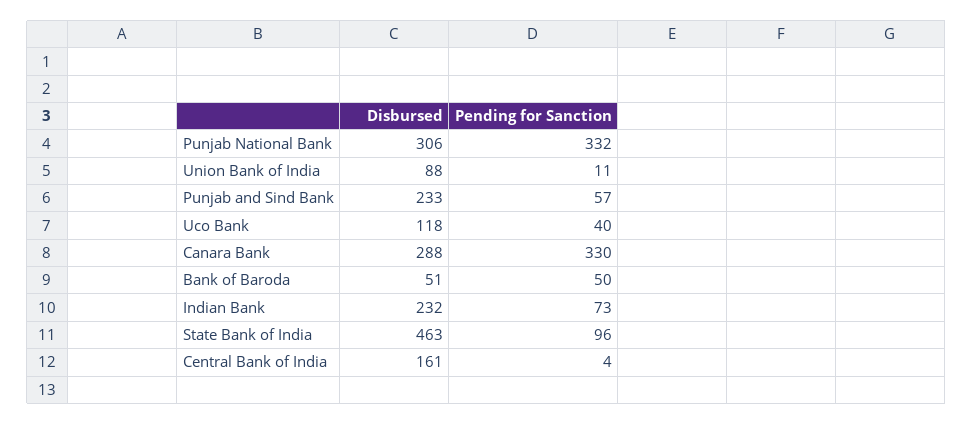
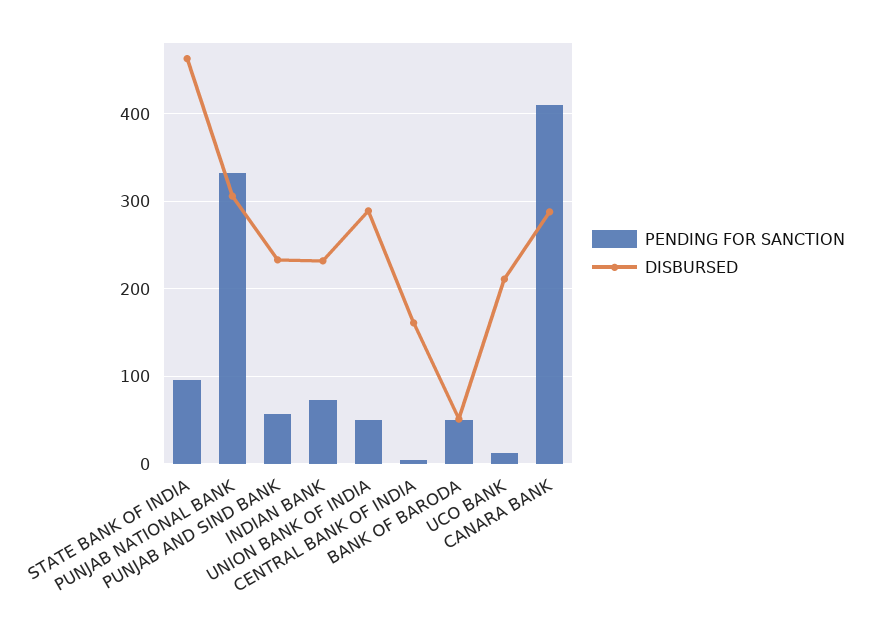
  {
    "Disbursed": {
      "Punjab National Bank": 306,
-     "Union Bank of India": 88,
+     "Union Bank of India": 290,
      "Punjab and Sind Bank": 233,
-     "Uco Bank": 118,
+     "Uco Bank": 210,
      "Canara Bank": 288,
      "Bank of Baroda": 51,
      "Indian Bank": 232,
      "State Bank of India": 463,
      "Central Bank of India": 161
    },
    "Pending for Sanction": {
      "Punjab National Bank": 332,
-     "Union Bank of India": 11,
+     "Union Bank of India": 50,
      "Punjab and Sind Bank": 57,
-     "Uco Bank": 40,
+     "Uco Bank": 10,
-     "Canara Bank": 330,
+     "Canara Bank": 410,
      "Bank of Baroda": 50,
      "Indian Bank": 73,
      "State Bank of India": 96,
      "Central Bank of India": 4
    }
  }

